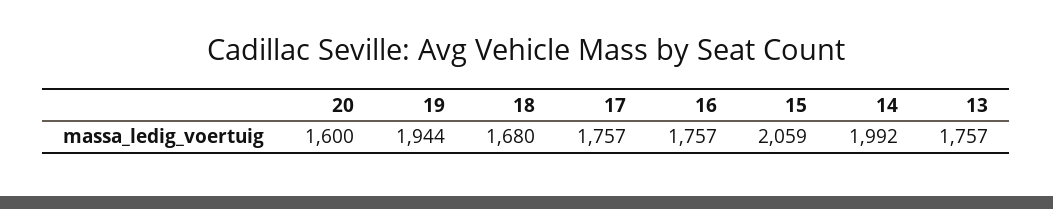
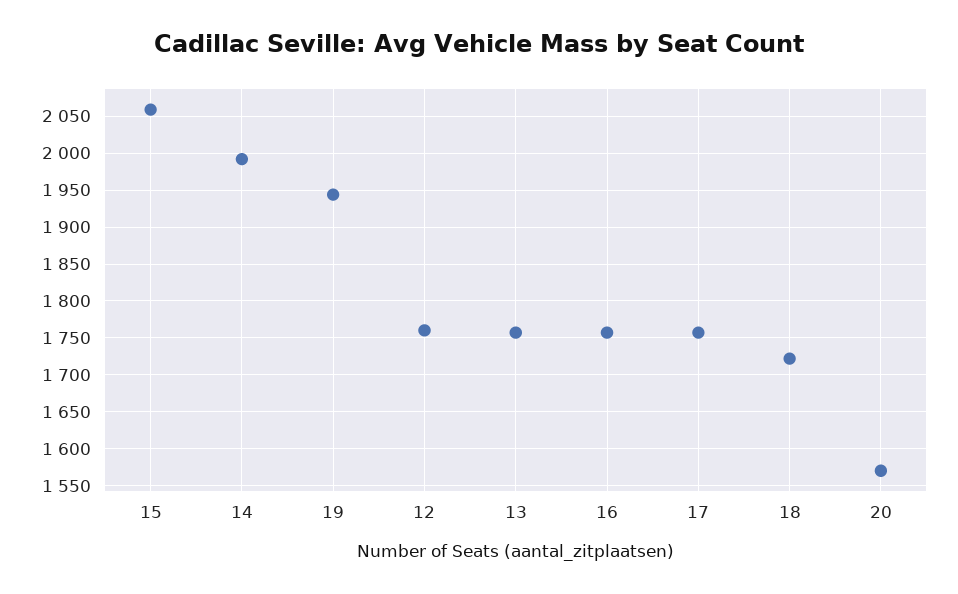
  {
-   "20": 1600,
+   "20": 1570,
    "19": 1944,
-   "18": 1680,
+   "18": 1720,
    "17": 1757,
    "16": 1757,
    "15": 2059,
    "14": 1992,
-   "13": 1757
+   "13": 1757,
+   "12": 1760
  }

